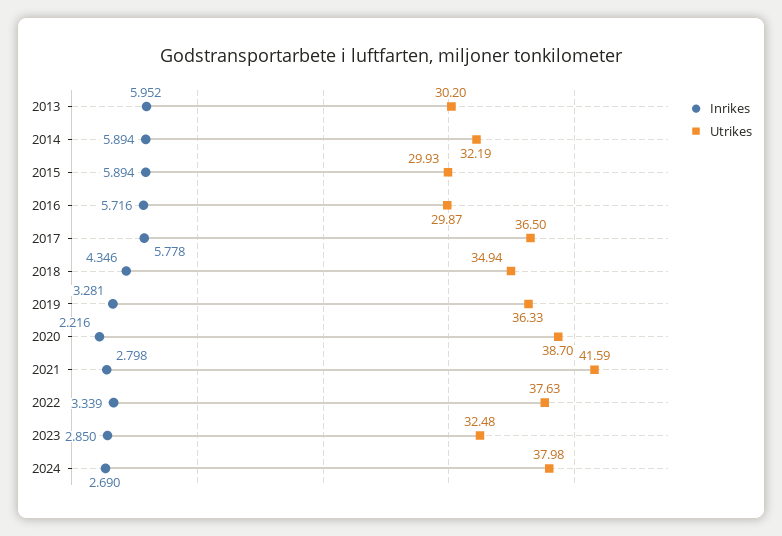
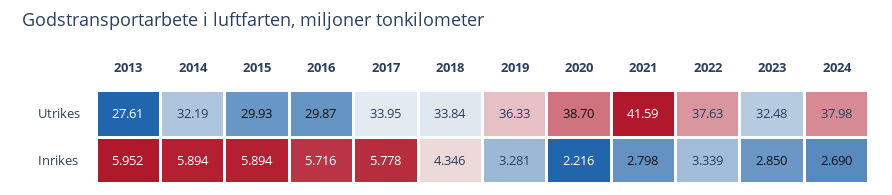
  {
    "Inrikes": {
      "2013": 5.952,
      "2014": 5.894,
      "2015": 5.894,
      "2016": 5.716,
      "2017": 5.778,
      "2018": 4.346,
      "2019": 3.281,
      "2020": 2.216,
      "2021": 2.798,
      "2022": 3.339,
      "2023": 2.85,
      "2024": 2.69
    },
    "Utrikes": {
-     "2013": 30.2,
+     "2013": 27.61,
      "2014": 32.19,
      "2015": 29.93,
      "2016": 29.87,
-     "2017": 36.5,
+     "2017": 33.95,
-     "2018": 34.94,
+     "2018": 33.84,
      "2019": 36.33,
      "2020": 38.7,
      "2021": 41.59,
      "2022": 37.63,
      "2023": 32.48,
      "2024": 37.98
    }
  }

